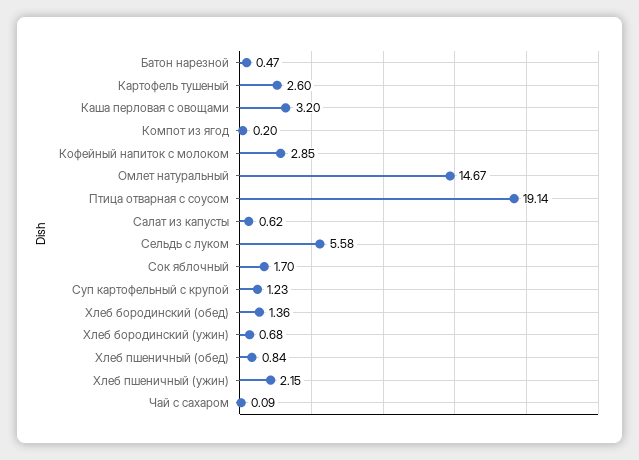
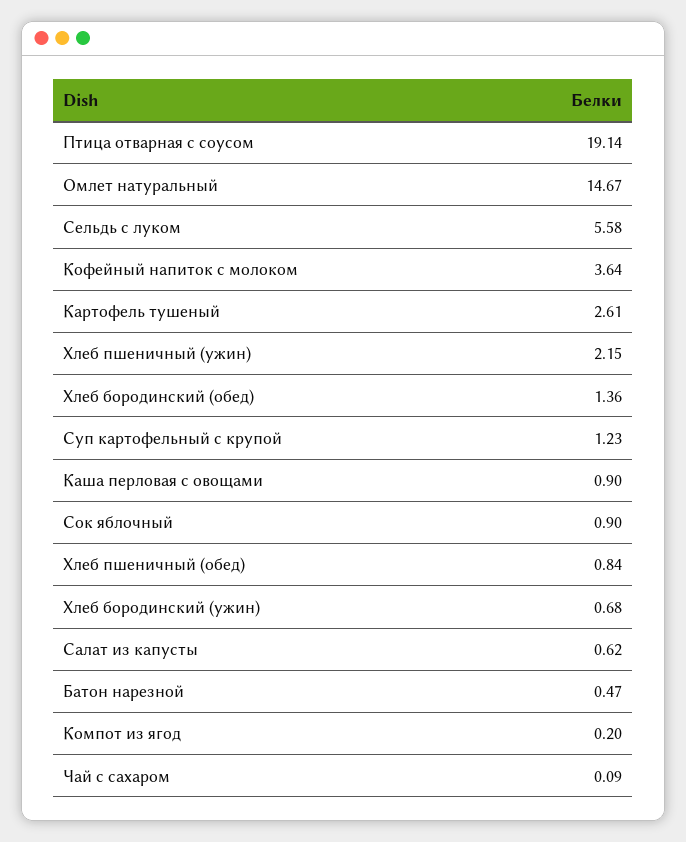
  {
    "Батон нарезной": 0.47,
-   "Картофель тушеный": 2.6,
+   "Картофель тушеный": 2.61,
-   "Каша перловая с овощами": 3.2,
+   "Каша перловая с овощами": 0.9,
    "Компот из ягод": 0.2,
-   "Кофейный напиток с молоком": 2.85,
+   "Кофейный напиток с молоком": 3.64,
    "Омлет натуральный": 14.67,
    "Птица отварная с соусом": 19.14,
    "Салат из капусты": 0.62,
    "Сельдь с луком": 5.58,
-   "Сок яблочный": 1.7,
+   "Сок яблочный": 0.9,
    "Суп картофельный с крупой": 1.23,
    "Хлеб бородинский (обед)": 1.36,
    "Хлеб бородинский (ужин)": 0.68,
    "Хлеб пшеничный (обед)": 0.84,
    "Хлеб пшеничный (ужин)": 2.15,
    "Чай с сахаром": 0.09
  }

